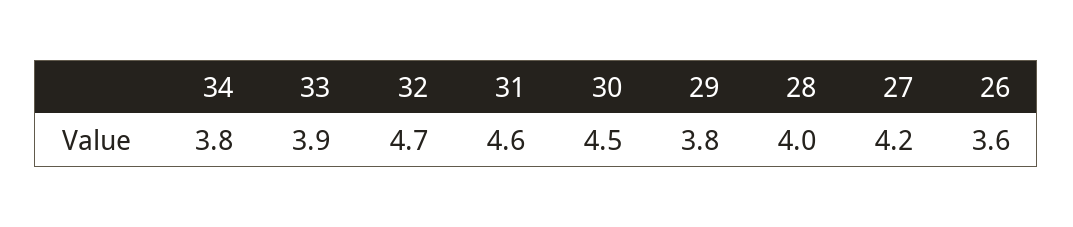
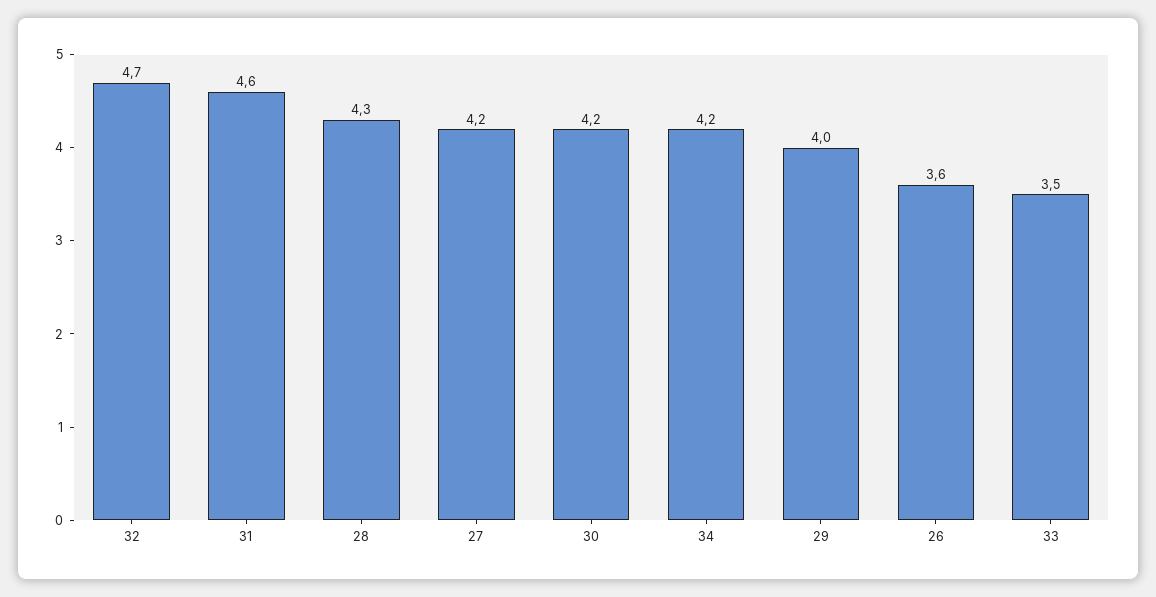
  {
-   "34": 3.8,
+   "34": 4.2,
-   "33": 3.9,
+   "33": 3.5,
    "32": 4.7,
    "31": 4.6,
-   "30": 4.5,
+   "30": 4.2,
-   "29": 3.8,
+   "29": 4,
-   "28": 4,
+   "28": 4.3,
    "27": 4.2,
    "26": 3.6
  }

